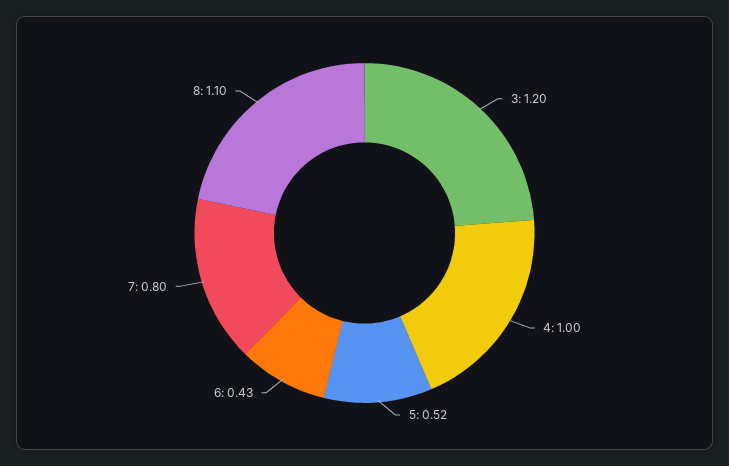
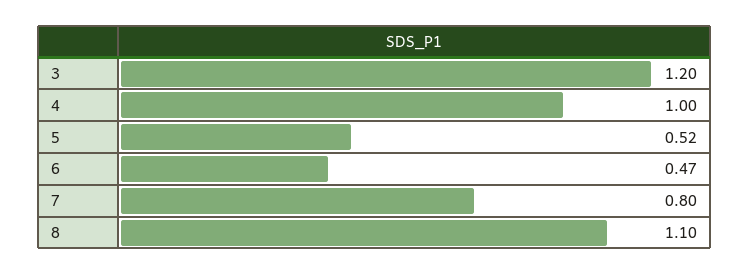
  {
    "3": 1.2,
    "4": 1,
    "5": 0.52,
-   "6": 0.43,
+   "6": 0.47,
    "7": 0.8,
    "8": 1.1
  }

